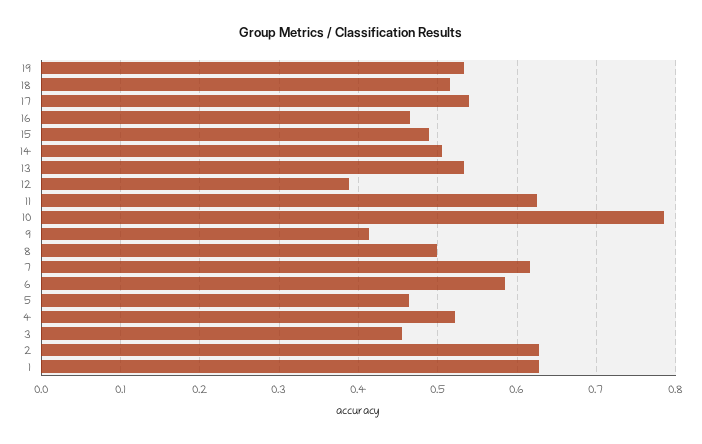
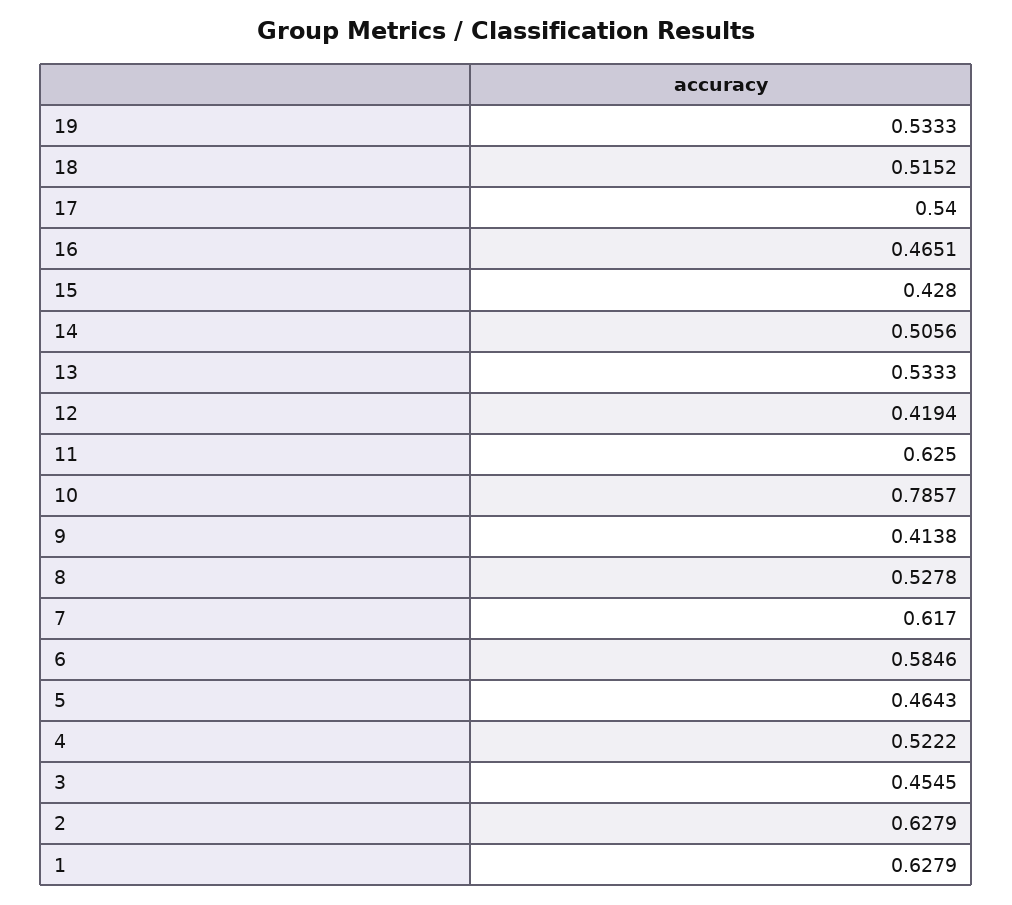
  {
    "19": 0.5333,
    "18": 0.5152,
    "17": 0.54,
    "16": 0.4651,
-   "15": 0.49,
+   "15": 0.428,
    "14": 0.5056,
    "13": 0.5333,
-   "12": 0.39,
+   "12": 0.4194,
    "11": 0.625,
    "10": 0.7857,
    "9": 0.4138,
-   "8": 0.5,
+   "8": 0.5278,
    "7": 0.617,
    "6": 0.5846,
    "5": 0.4643,
    "4": 0.5222,
    "3": 0.4545,
    "2": 0.6279,
    "1": 0.6279
  }

